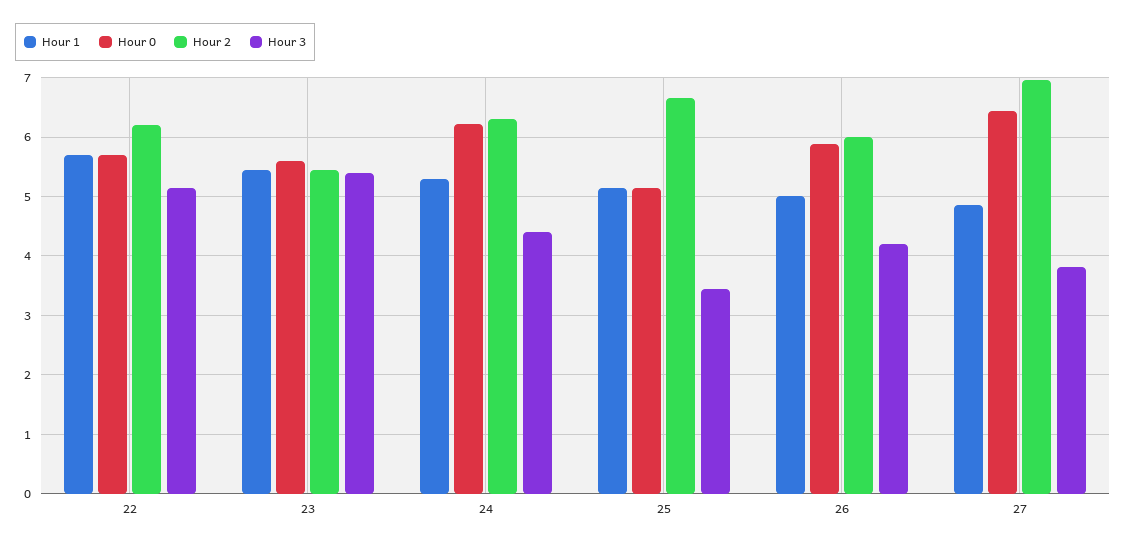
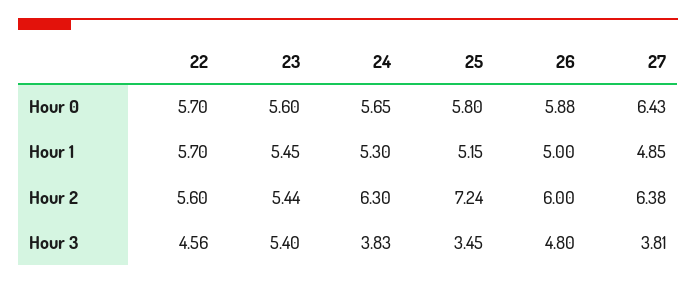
  {
    "Hour 1": {
      "22": 5.7,
      "23": 5.45,
      "24": 5.3,
      "25": 5.15,
      "26": 5,
      "27": 4.85
    },
    "Hour 0": {
      "22": 5.7,
      "23": 5.6,
-     "24": 6.2,
+     "24": 5.65,
-     "25": 5.2,
+     "25": 5.8,
      "26": 5.88,
      "27": 6.43
    },
    "Hour 2": {
-     "22": 6.2,
+     "22": 5.6,
      "23": 5.44,
      "24": 6.3,
-     "25": 6.6,
+     "25": 7.24,
      "26": 6,
-     "27": 7
+     "27": 6.38
    },
    "Hour 3": {
-     "22": 5.2,
+     "22": 4.56,
      "23": 5.4,
-     "24": 4.4,
+     "24": 3.83,
      "25": 3.45,
-     "26": 4.2,
+     "26": 4.8,
      "27": 3.81
    }
  }

